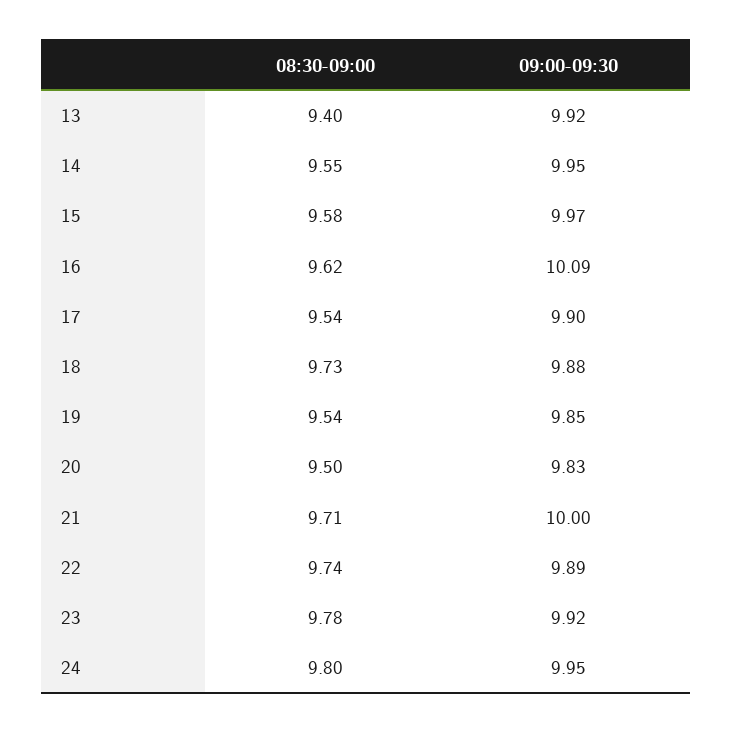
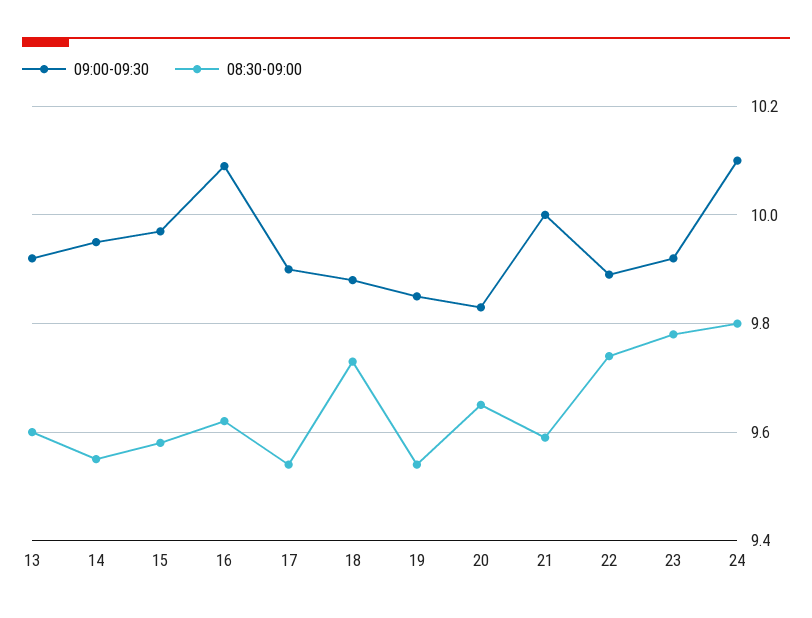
  {
    "08:30-09:00": {
-     "13": 9.4,
+     "13": 9.6,
      "14": 9.55,
      "15": 9.58,
      "16": 9.62,
      "17": 9.54,
      "18": 9.73,
      "19": 9.54,
-     "20": 9.5,
+     "20": 9.65,
-     "21": 9.71,
+     "21": 9.6,
      "22": 9.74,
      "23": 9.78,
      "24": 9.8
    },
    "09:00-09:30": {
      "13": 9.92,
      "14": 9.95,
      "15": 9.97,
      "16": 10.09,
      "17": 9.9,
      "18": 9.88,
      "19": 9.85,
      "20": 9.83,
      "21": 10,
      "22": 9.89,
      "23": 9.92,
-     "24": 9.95
+     "24": 10.1
    }
  }

